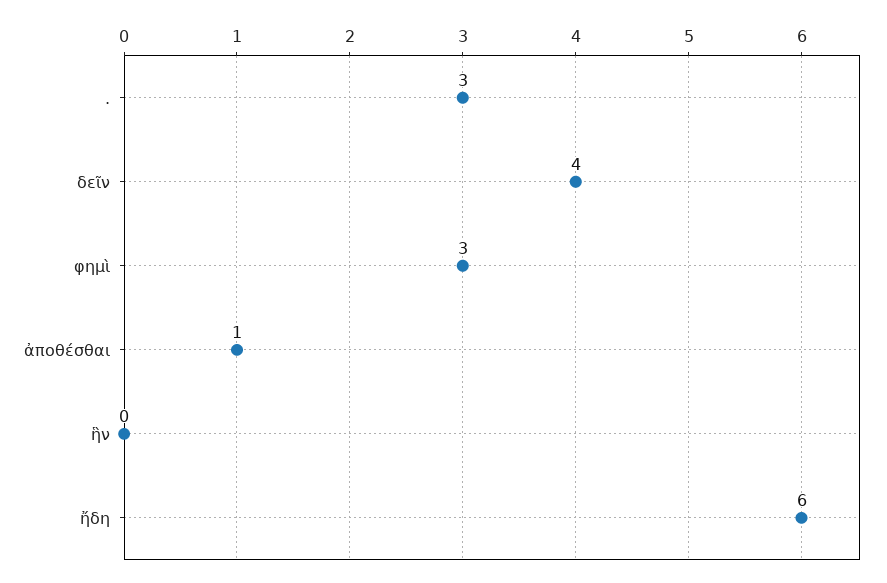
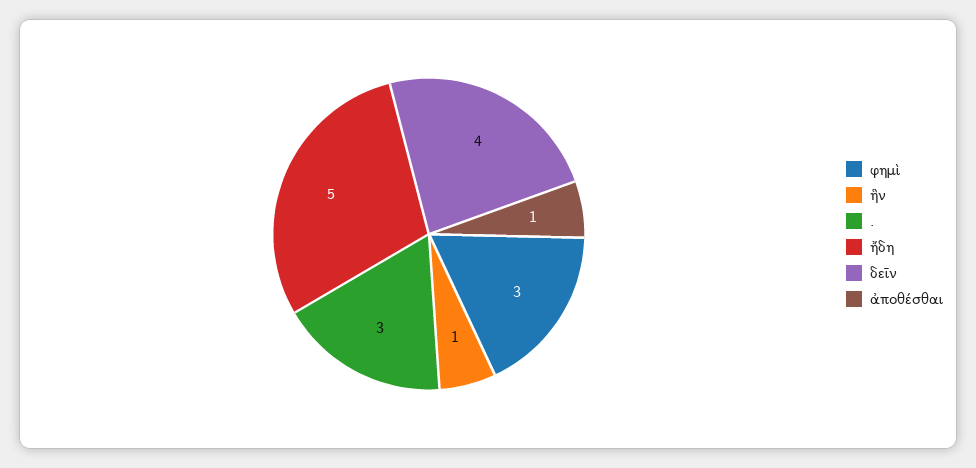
  {
    ".": 3,
    "δεῖν": 4,
    "φημὶ": 3,
    "ἀποθέσθαι": 1,
-   "ἣν": 0,
+   "ἣν": 1,
-   "ἤδη": 6
+   "ἤδη": 5
  }

